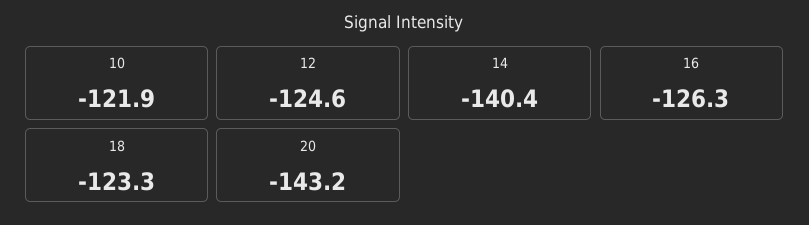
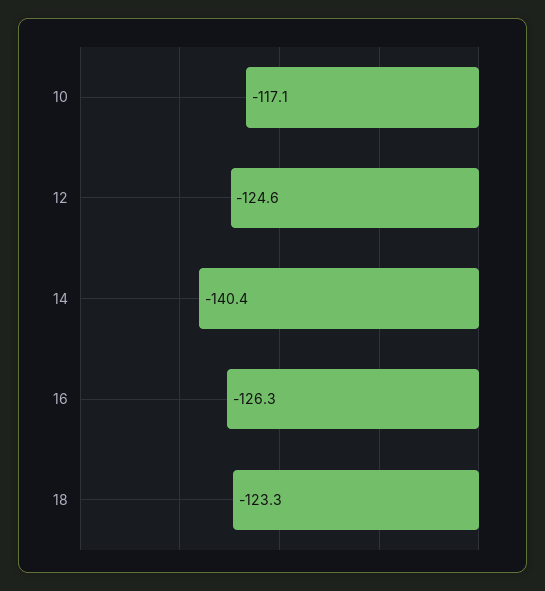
  {
-   "10": -121.9,
+   "10": -117.1,
    "12": -124.6,
    "14": -140.4,
    "16": -126.3,
-   "18": -123.3,
+   "18": -123.3
-   "20": -143.2
  }

